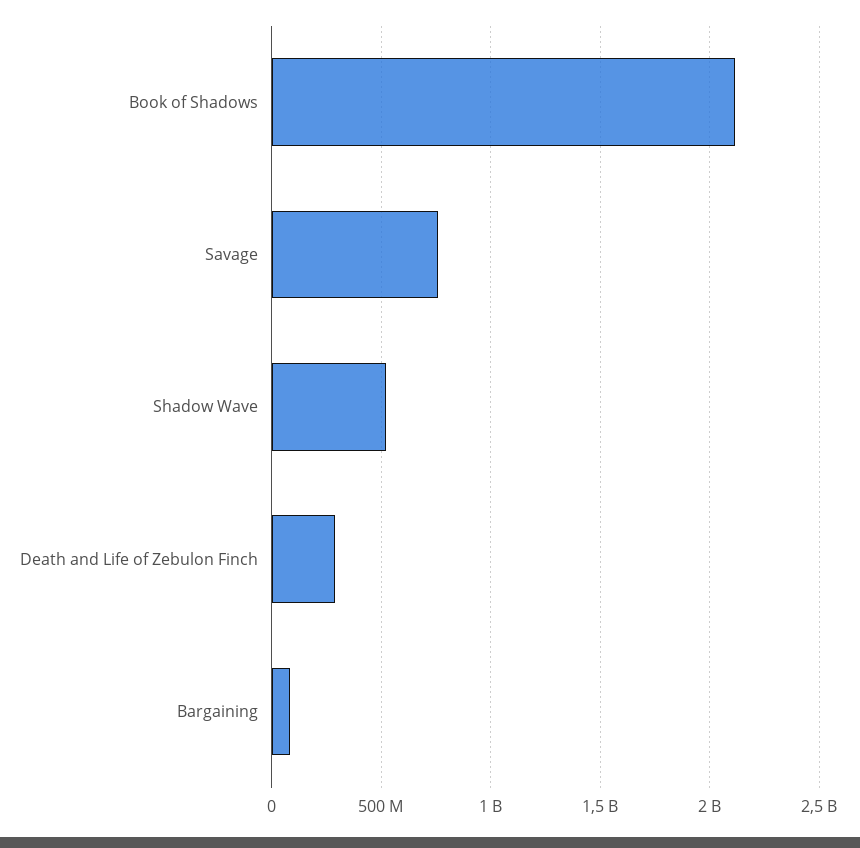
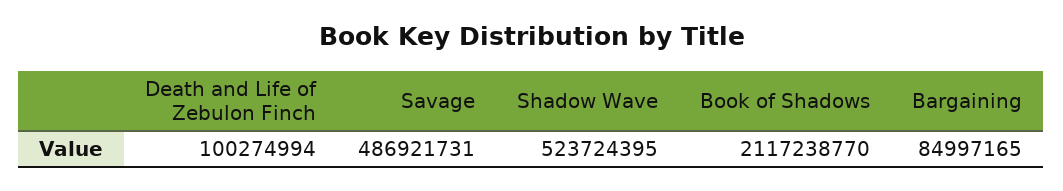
  {
    "Book of Shadows": 2117238770,
-   "Savage": 750000000,
+   "Savage": 486921731,
    "Shadow Wave": 523724395,
-   "Death and Life of Zebulon Finch": 300000000,
+   "Death and Life of Zebulon Finch": 100274994,
    "Bargaining": 84997165
  }

